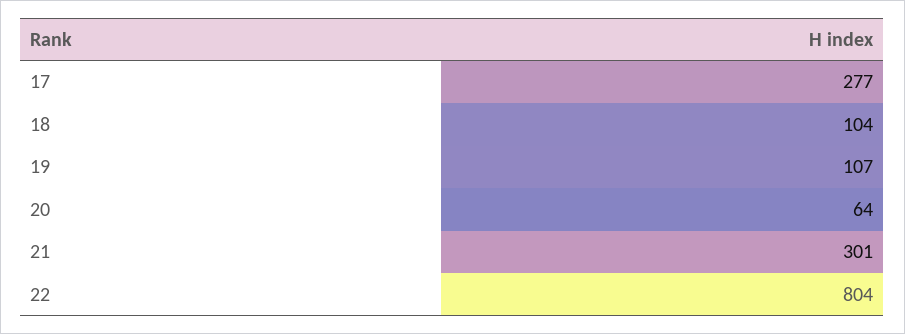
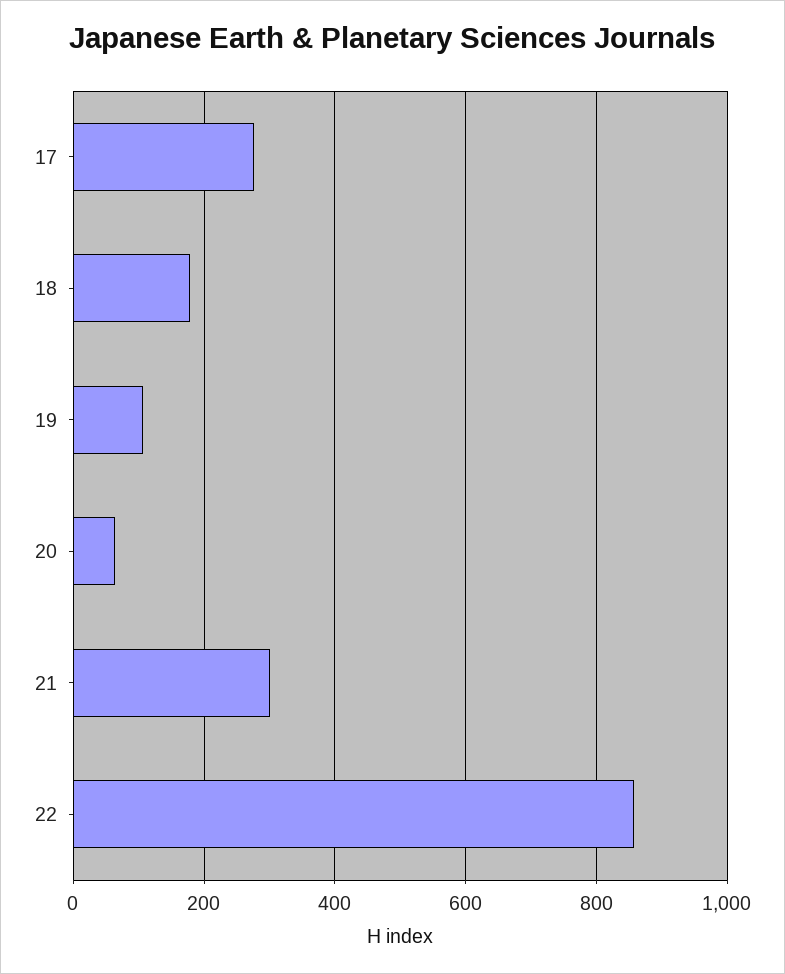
  {
    "17": 277,
-   "18": 104,
+   "18": 180,
    "19": 107,
    "20": 64,
    "21": 301,
-   "22": 804
+   "22": 860
  }

